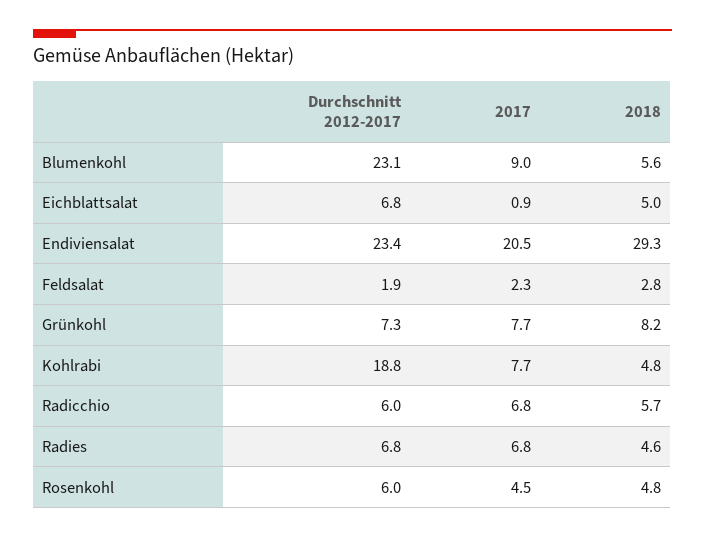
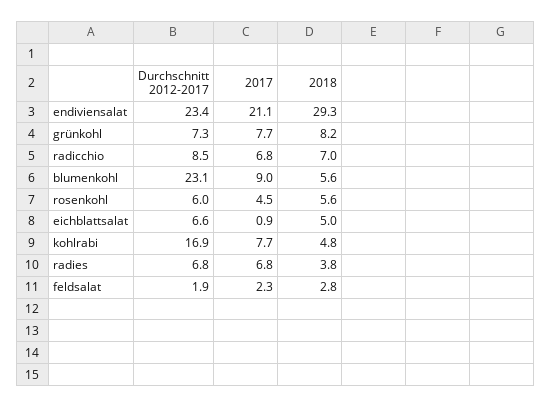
  {
    "Durchschnitt 2012-2017": {
      "Blumenkohl": 23.1,
-     "Eichblattsalat": 6.8,
+     "Eichblattsalat": 6.6,
      "Endiviensalat": 23.4,
      "Feldsalat": 1.9,
      "Grünkohl": 7.3,
-     "Kohlrabi": 18.8,
+     "Kohlrabi": 16.9,
-     "Radicchio": 6,
+     "Radicchio": 8.5,
      "Radies": 6.8,
      "Rosenkohl": 6
    },
    "2017": {
      "Blumenkohl": 9,
      "Eichblattsalat": 0.9,
-     "Endiviensalat": 20.5,
+     "Endiviensalat": 21.1,
      "Feldsalat": 2.3,
      "Grünkohl": 7.7,
      "Kohlrabi": 7.7,
      "Radicchio": 6.8,
      "Radies": 6.8,
      "Rosenkohl": 4.5
    },
    "2018": {
      "Blumenkohl": 5.6,
      "Eichblattsalat": 5,
      "Endiviensalat": 29.3,
      "Feldsalat": 2.8,
      "Grünkohl": 8.2,
      "Kohlrabi": 4.8,
-     "Radicchio": 5.7,
+     "Radicchio": 7,
-     "Radies": 4.6,
+     "Radies": 3.8,
-     "Rosenkohl": 4.8
+     "Rosenkohl": 5.6
    }
  }

